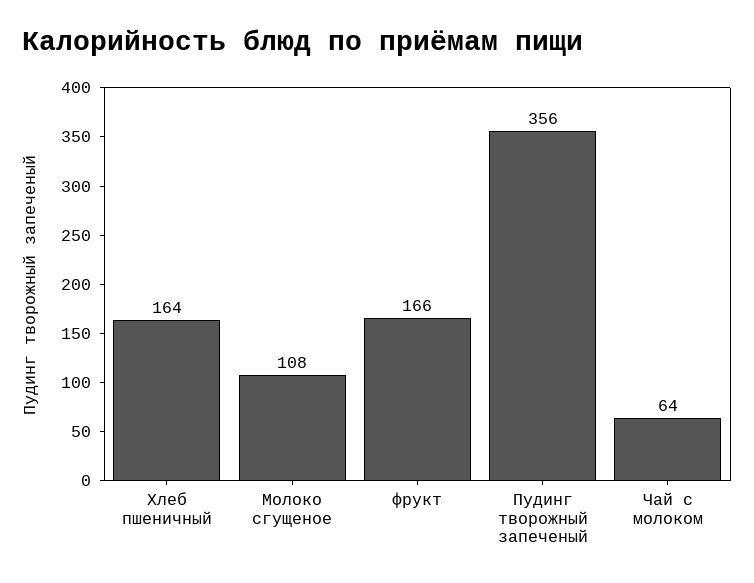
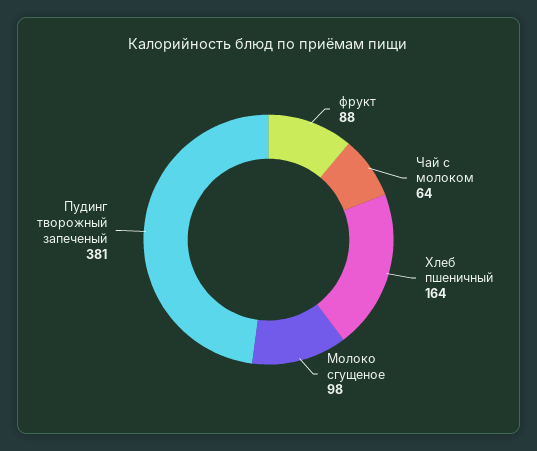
  {
    "Хлеб пшеничный": 164,
-   "Молоко сгущеное": 108,
+   "Молоко сгущеное": 98,
-   "фрукт": 166,
+   "фрукт": 88,
-   "Пудинг творожный запеченый": 356,
+   "Пудинг творожный запеченый": 381,
    "Чай с молоком": 64
  }

